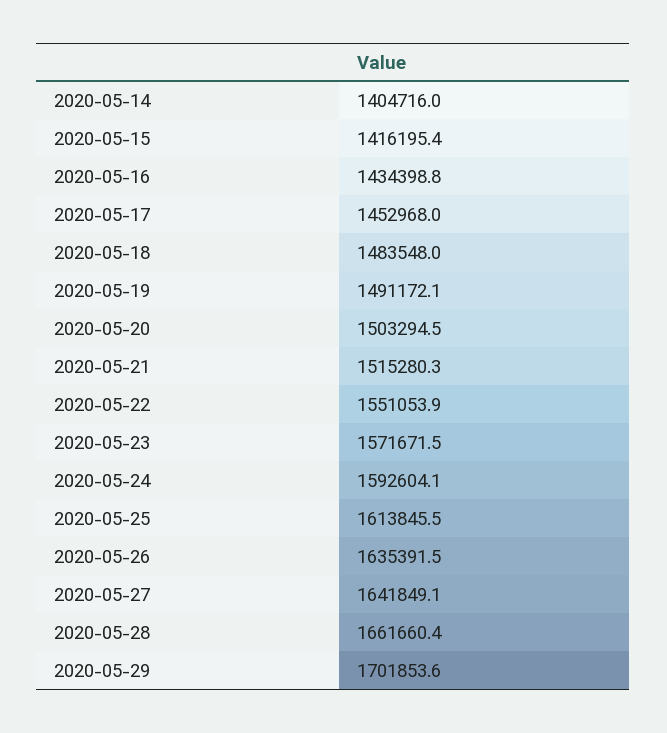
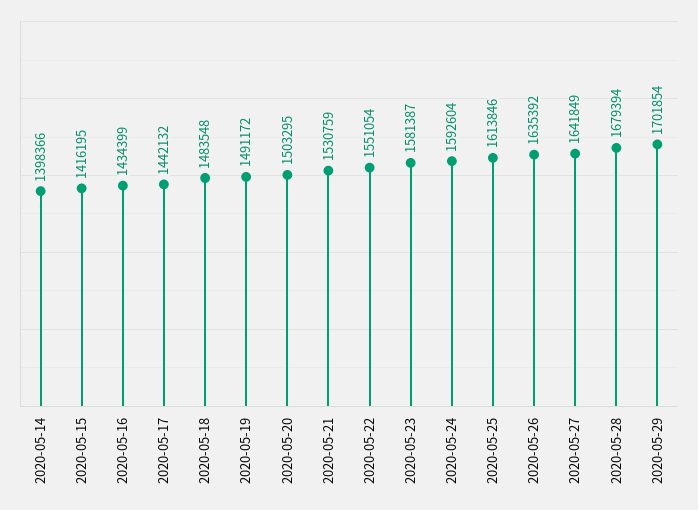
  {
-   "2020-05-14": 1404716,
+   "2020-05-14": 1398366,
    "2020-05-15": 1416195.4,
    "2020-05-16": 1434398.8,
-   "2020-05-17": 1452968,
+   "2020-05-17": 1442132,
    "2020-05-18": 1483548,
    "2020-05-19": 1491172.1,
    "2020-05-20": 1503294.5,
-   "2020-05-21": 1515280.3,
+   "2020-05-21": 1530759,
    "2020-05-22": 1551053.9,
-   "2020-05-23": 1571671.5,
+   "2020-05-23": 1581387,
    "2020-05-24": 1592604.1,
    "2020-05-25": 1613845.5,
    "2020-05-26": 1635391.5,
    "2020-05-27": 1641849.1,
-   "2020-05-28": 1661660.4,
+   "2020-05-28": 1679394,
    "2020-05-29": 1701853.6
  }

